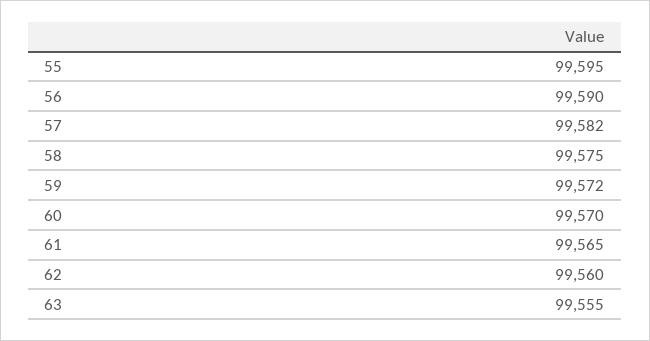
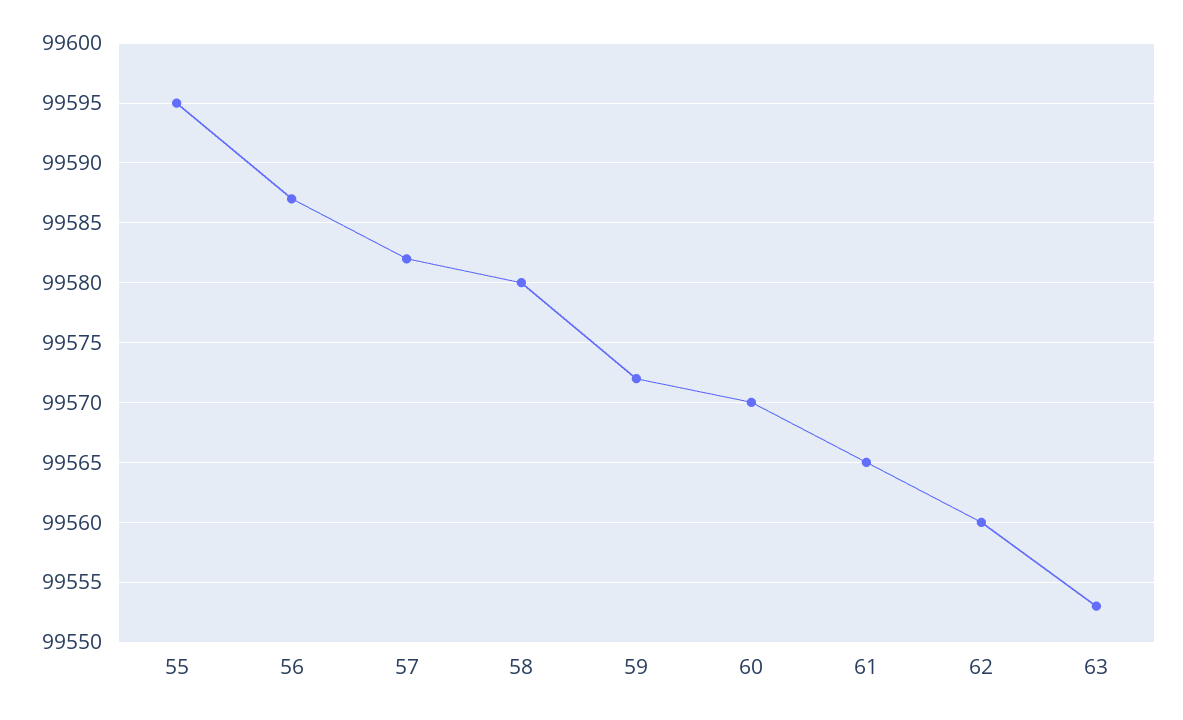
  {
    "55": 99595,
-   "56": 99590,
+   "56": 99587,
    "57": 99582,
-   "58": 99575,
+   "58": 99580,
    "59": 99572,
    "60": 99570,
    "61": 99565,
    "62": 99560,
-   "63": 99555
+   "63": 99553
  }

